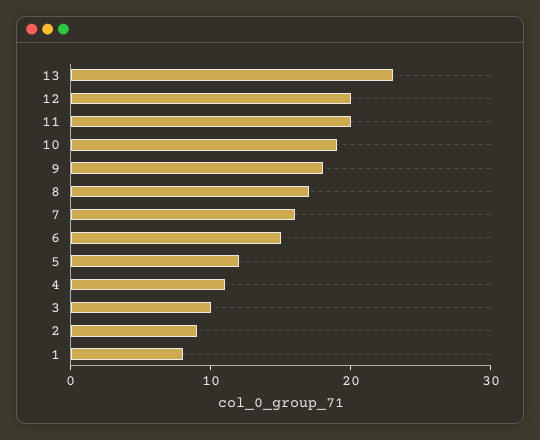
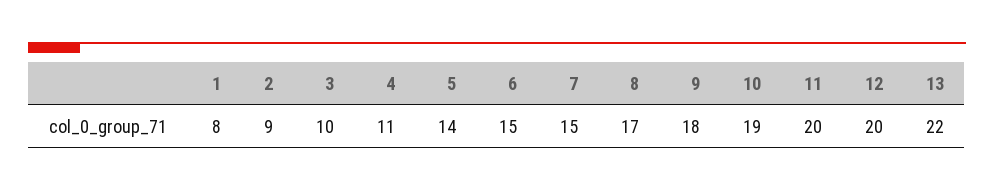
  {
-   "13": 23,
+   "13": 22,
    "12": 20,
    "11": 20,
    "10": 19,
    "9": 18,
    "8": 17,
-   "7": 16,
+   "7": 15,
    "6": 15,
-   "5": 12,
+   "5": 14,
    "4": 11,
    "3": 10,
    "2": 9,
    "1": 8
  }

